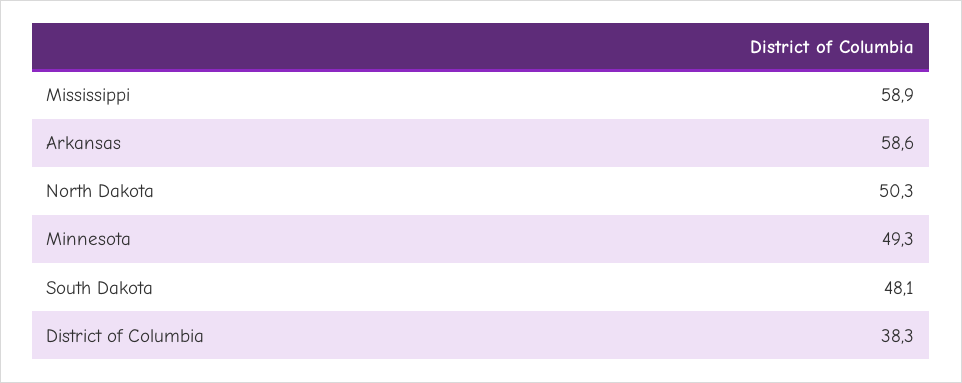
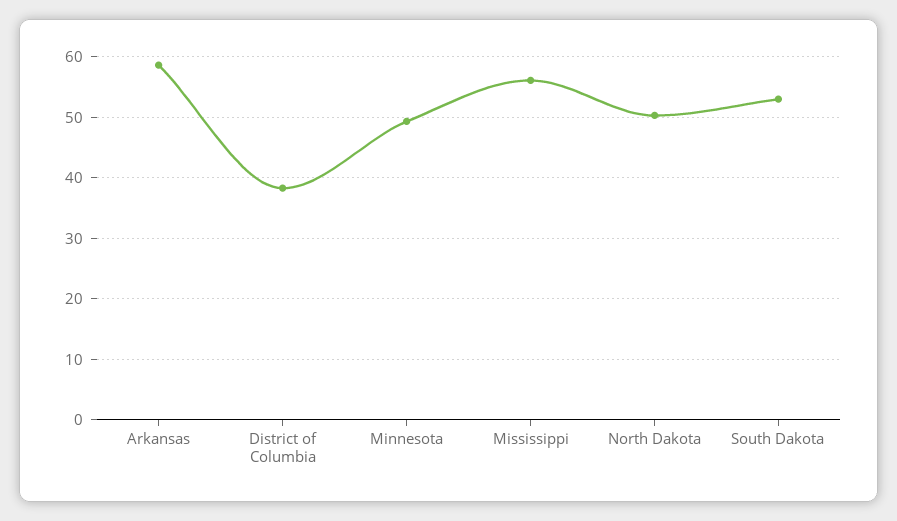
  {
-   "Mississippi": 58.9,
+   "Mississippi": 56,
    "Arkansas": 58.6,
    "North Dakota": 50.3,
    "Minnesota": 49.3,
-   "South Dakota": 48.1,
+   "South Dakota": 53,
    "District of Columbia": 38.3
  }

